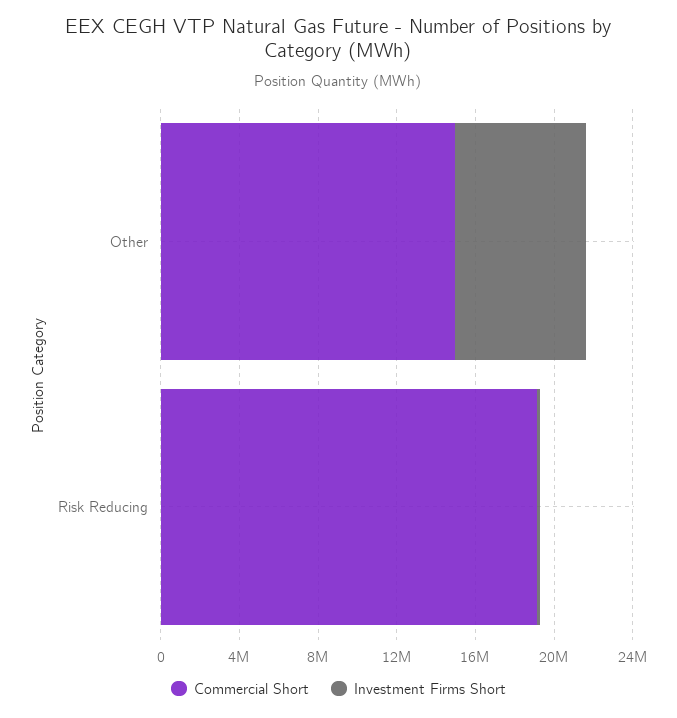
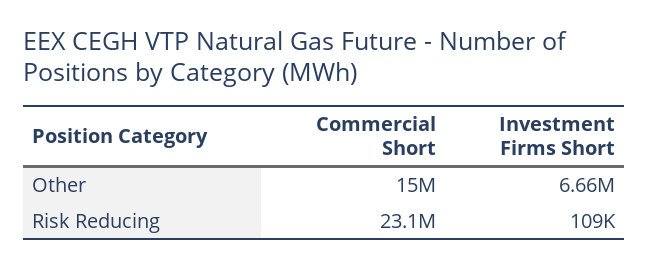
  {
    "Commercial Short": {
      "Other": 15000000,
-     "Risk Reducing": 19000000
+     "Risk Reducing": 23100000
    },
    "Investment Firms Short": {
      "Other": 6660000,
      "Risk Reducing": 109000
    }
  }

